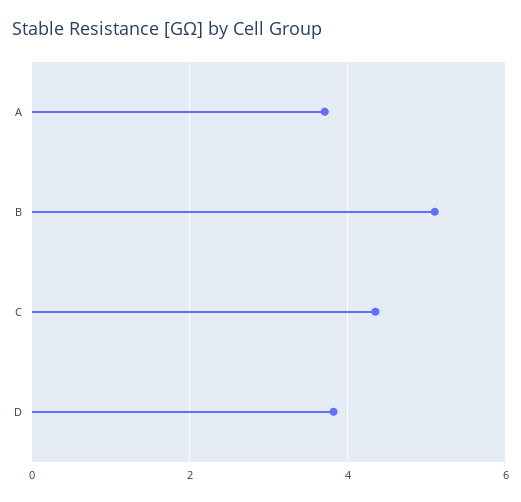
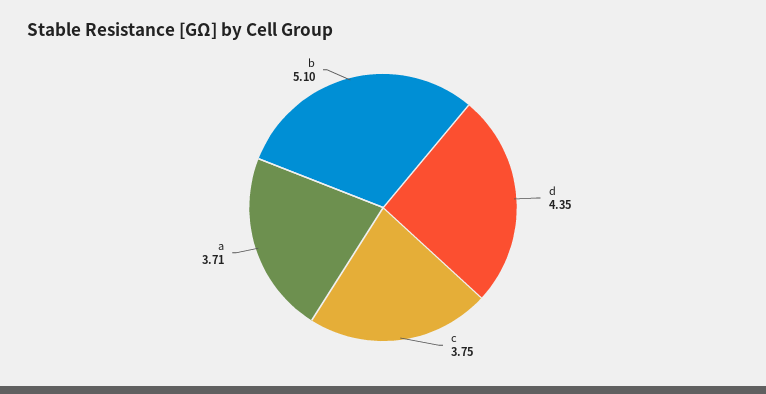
  {
    "A": 3.71,
    "B": 5.1,
-   "C": 4.4,
+   "C": 3.75,
-   "D": 3.8
+   "D": 4.35
  }

